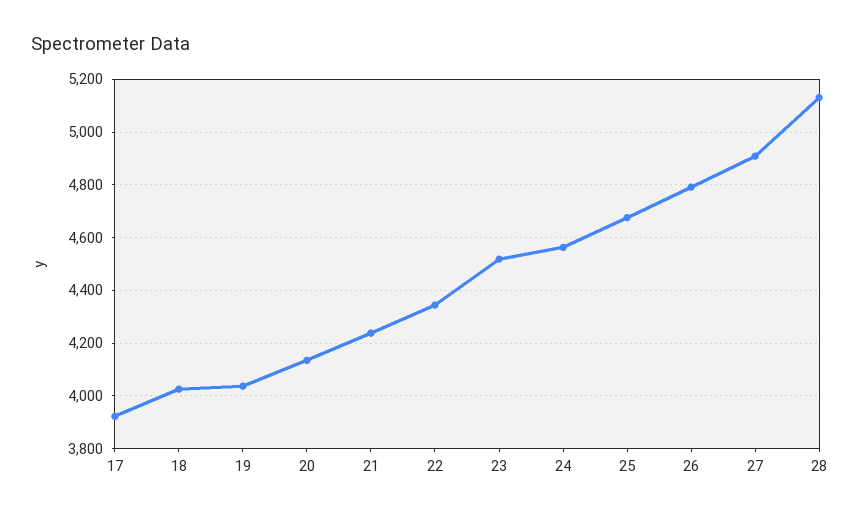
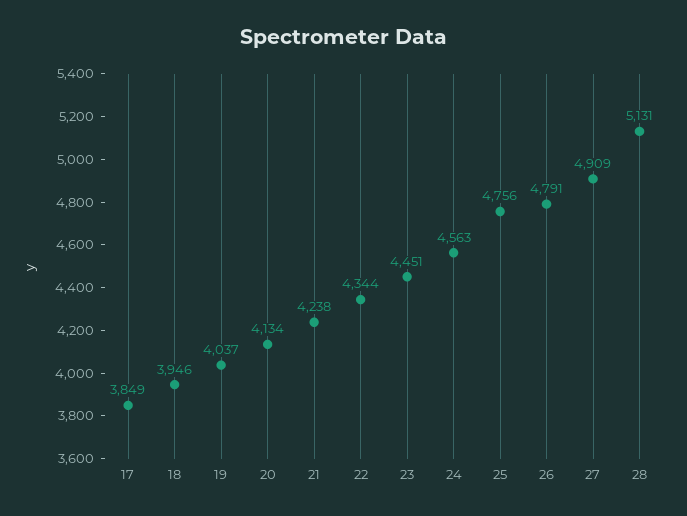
  {
-   "17": 3925,
+   "17": 3849,
-   "18": 4025,
+   "18": 3946,
    "19": 4037,
    "20": 4134,
    "21": 4238,
    "22": 4344,
-   "23": 4525,
+   "23": 4451,
    "24": 4563,
-   "25": 4675,
+   "25": 4756,
    "26": 4791,
    "27": 4909,
    "28": 5131
  }

